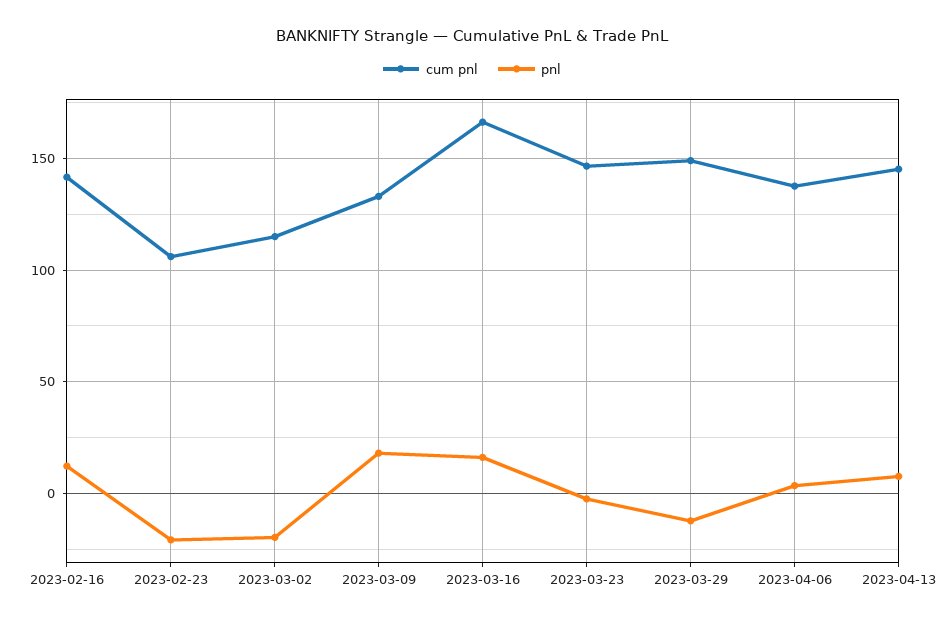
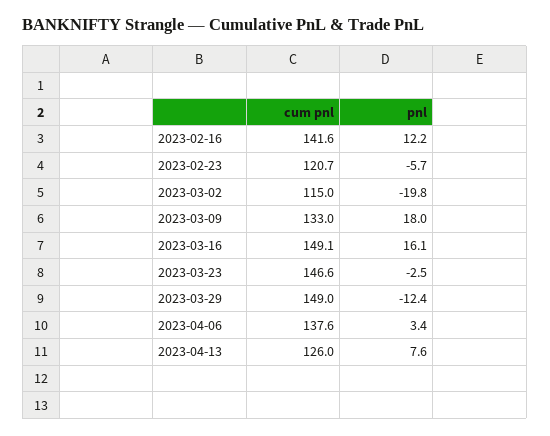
  {
    "cum pnl": {
      "2023-02-16": 141.6,
-     "2023-02-23": 105,
+     "2023-02-23": 120.7,
      "2023-03-02": 115,
      "2023-03-09": 133,
-     "2023-03-16": 165,
+     "2023-03-16": 149.1,
      "2023-03-23": 146.6,
      "2023-03-29": 149,
      "2023-04-06": 137.6,
-     "2023-04-13": 145
+     "2023-04-13": 126
    },
    "pnl": {
      "2023-02-16": 12.2,
-     "2023-02-23": -20,
+     "2023-02-23": -5.7,
      "2023-03-02": -19.8,
      "2023-03-09": 18,
      "2023-03-16": 16.1,
      "2023-03-23": -2.5,
      "2023-03-29": -12.4,
      "2023-04-06": 3.4,
      "2023-04-13": 7.6
    }
  }

